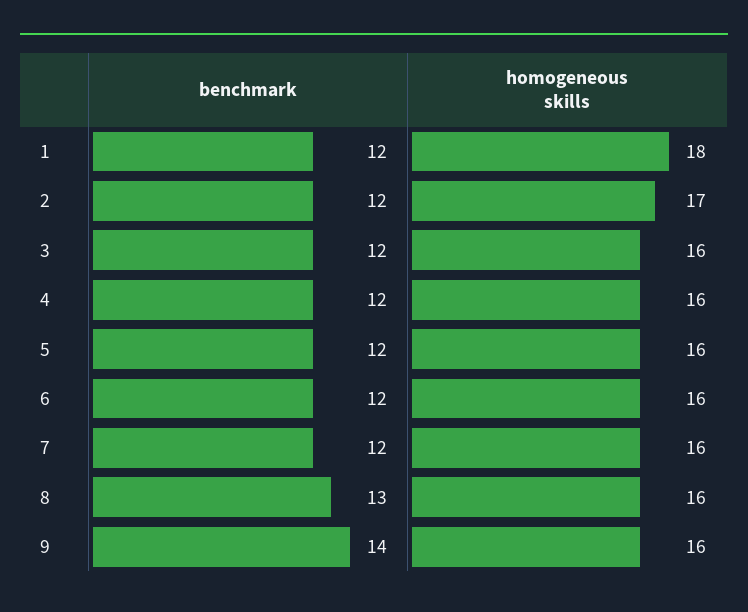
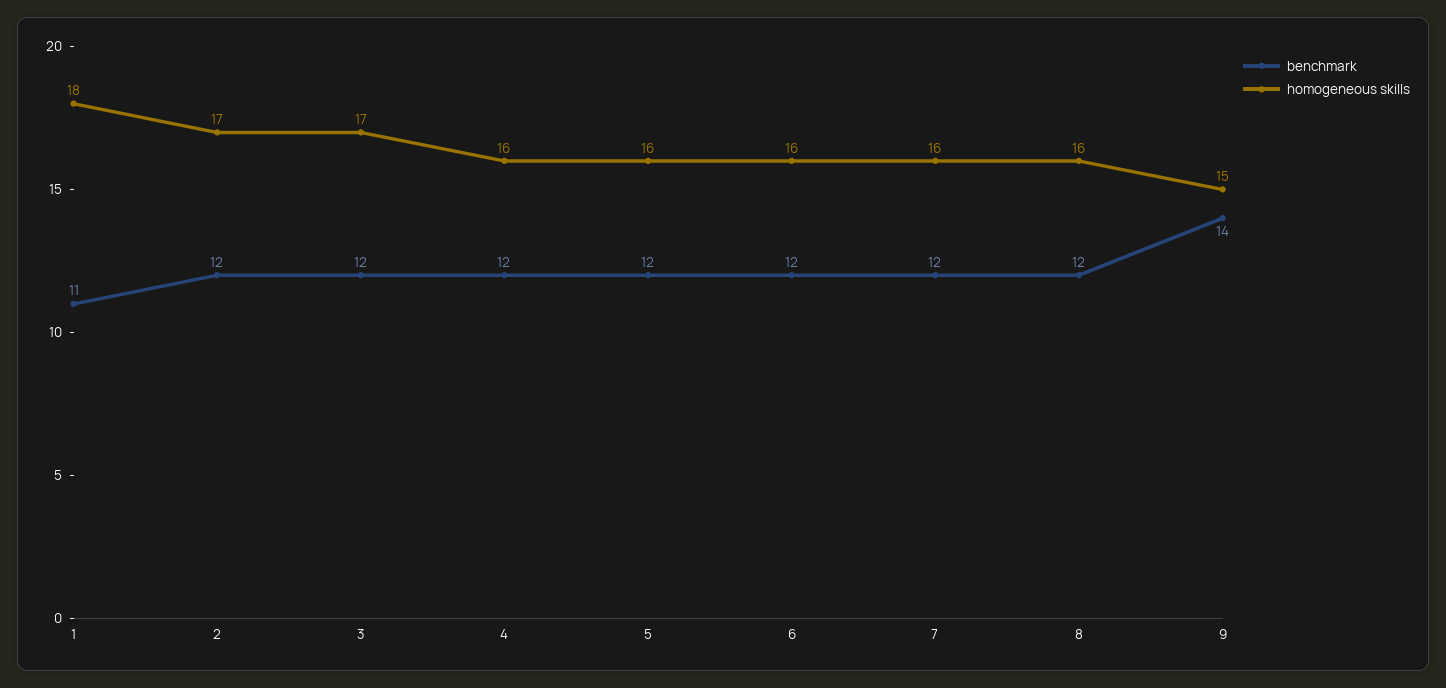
  {
    "benchmark": {
-     "1": 12,
+     "1": 11,
      "2": 12,
      "3": 12,
      "4": 12,
      "5": 12,
      "6": 12,
      "7": 12,
-     "8": 13,
+     "8": 12,
      "9": 14
    },
    "homogeneous skills": {
      "1": 18,
      "2": 17,
-     "3": 16,
+     "3": 17,
      "4": 16,
      "5": 16,
      "6": 16,
      "7": 16,
      "8": 16,
-     "9": 16
+     "9": 15
    }
  }

